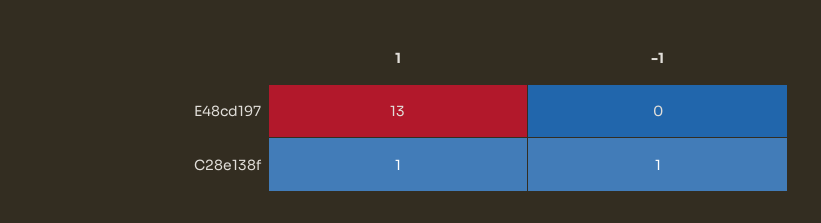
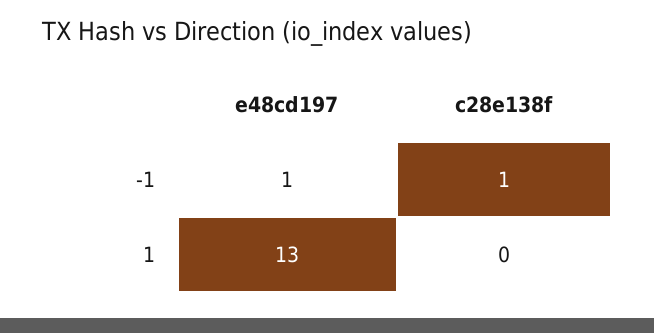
  {
    "1": {
      "E48cd197": 13,
-     "C28e138f": 1
+     "C28e138f": 0
    },
    "-1": {
-     "E48cd197": 0,
+     "E48cd197": 1,
      "C28e138f": 1
    }
  }

